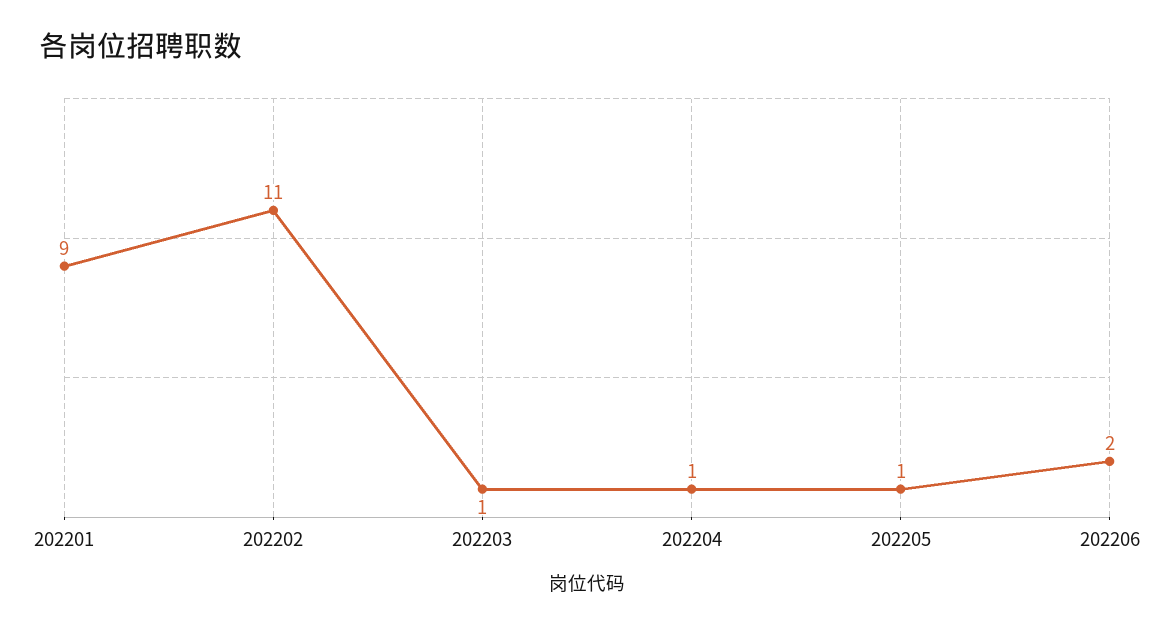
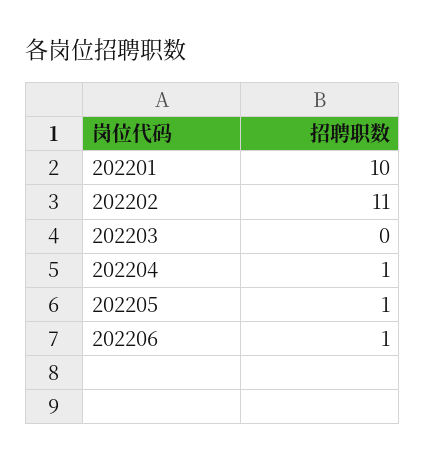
  {
-   "202201": 9,
+   "202201": 10,
    "202202": 11,
-   "202203": 1,
+   "202203": 0,
    "202204": 1,
    "202205": 1,
-   "202206": 2
+   "202206": 1
  }

